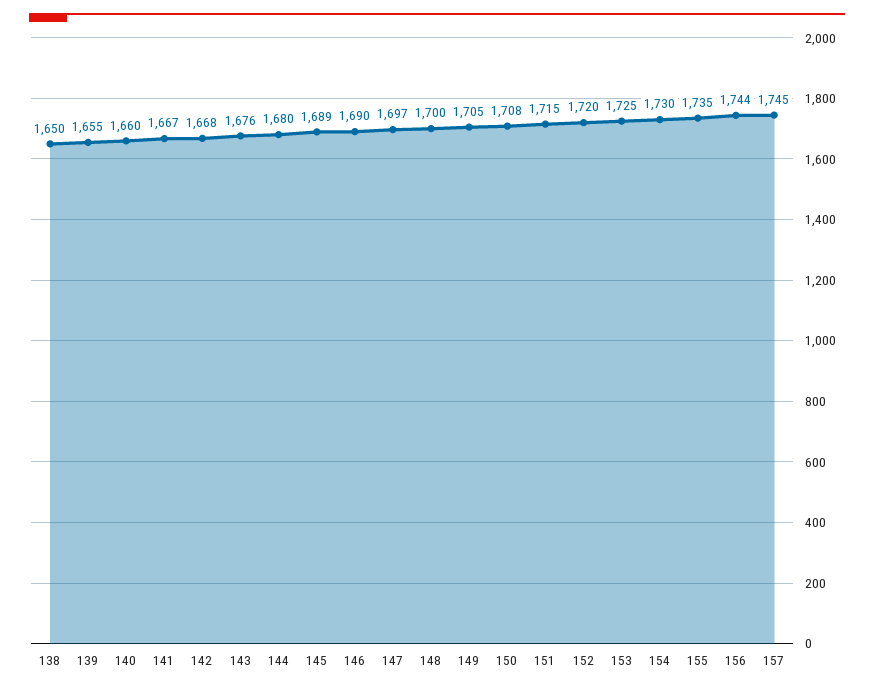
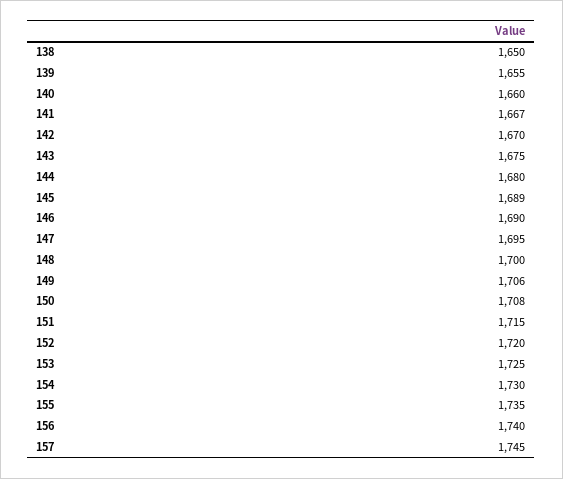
  {
    "138": 1650,
    "139": 1655,
    "140": 1660,
    "141": 1667,
-   "142": 1668,
+   "142": 1670,
-   "143": 1676,
+   "143": 1675,
    "144": 1680,
    "145": 1689,
    "146": 1690,
-   "147": 1697,
+   "147": 1695,
    "148": 1700,
-   "149": 1705,
+   "149": 1706,
    "150": 1708,
    "151": 1715,
    "152": 1720,
    "153": 1725,
    "154": 1730,
    "155": 1735,
-   "156": 1744,
+   "156": 1740,
    "157": 1745
  }

